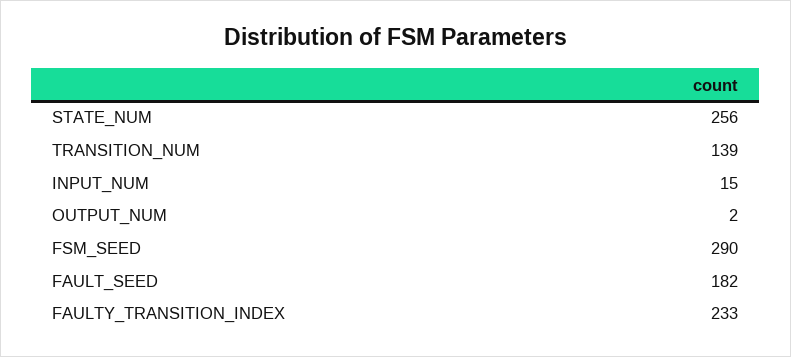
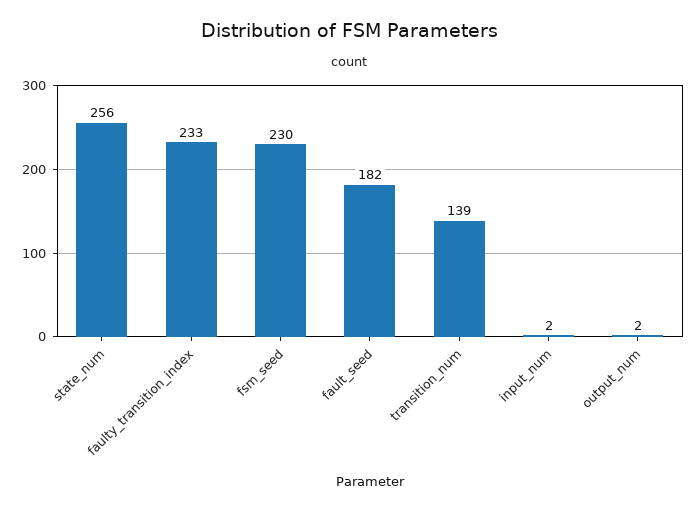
  {
    "STATE_NUM": 256,
    "TRANSITION_NUM": 139,
-   "INPUT_NUM": 15,
+   "INPUT_NUM": 2,
    "OUTPUT_NUM": 2,
-   "FSM_SEED": 290,
+   "FSM_SEED": 230,
    "FAULT_SEED": 182,
    "FAULTY_TRANSITION_INDEX": 233
  }

